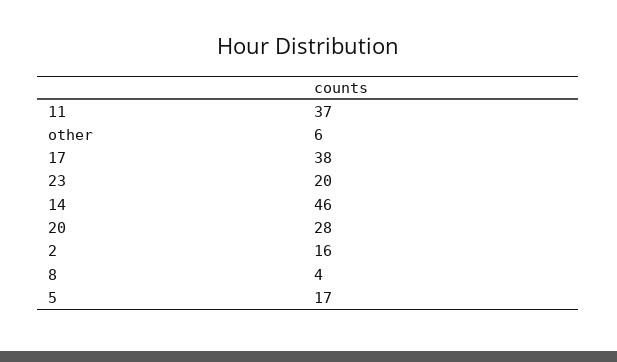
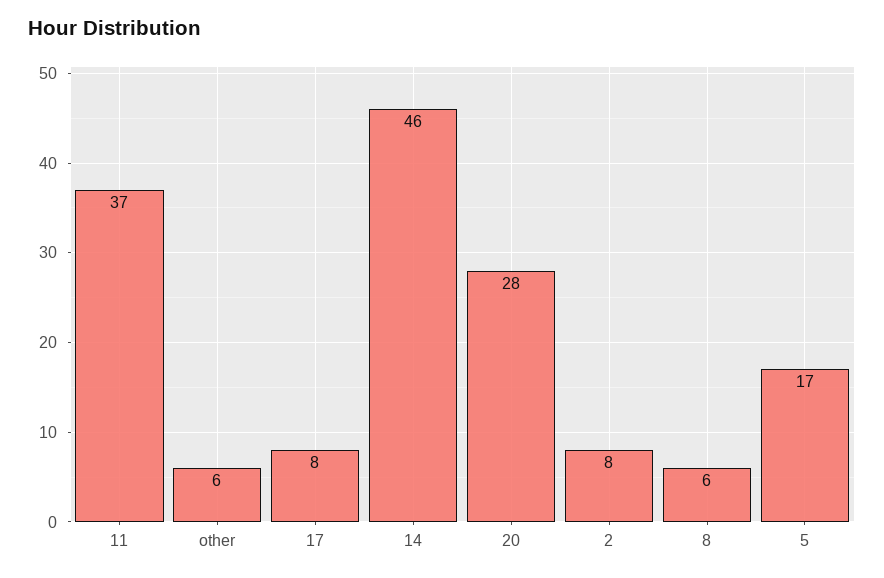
  {
    "11": 37,
    "other": 6,
-   "17": 38,
+   "17": 8,
-   "23": 20,
    "14": 46,
    "20": 28,
-   "2": 16,
+   "2": 8,
-   "8": 4,
+   "8": 6,
    "5": 17
  }

